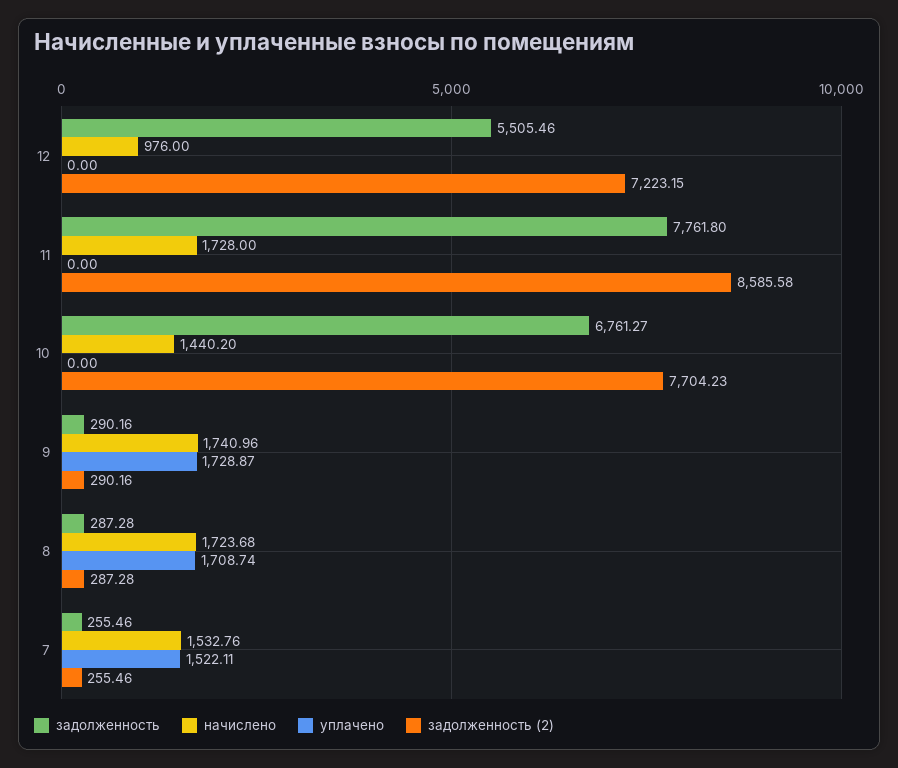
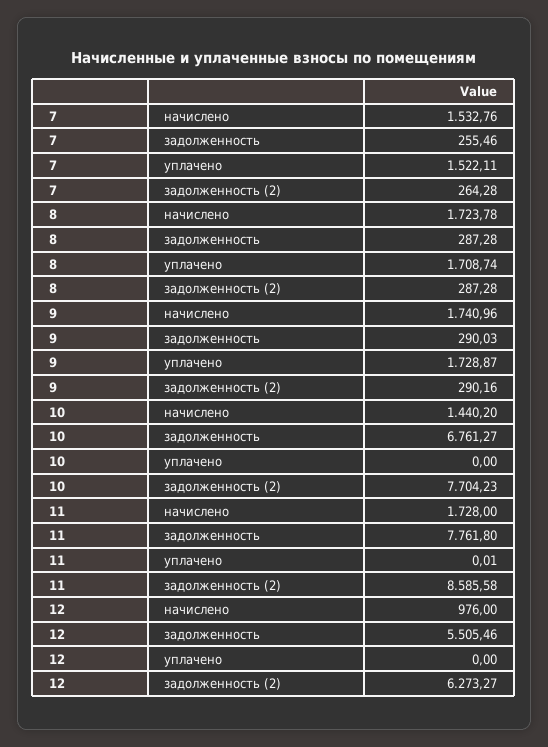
  {
    "задолженность": {
      "12": 5505.46,
      "11": 7761.8,
      "10": 6761.27,
-     "9": 290.16,
+     "9": 290.03,
      "8": 287.28,
      "7": 255.46
    },
    "начислено": {
      "12": 976,
      "11": 1728,
      "10": 1440.2,
      "9": 1740.96,
-     "8": 1723.68,
+     "8": 1723.78,
      "7": 1532.76
    },
    "уплачено": {
      "12": 0,
-     "11": 0,
+     "11": 0.01,
      "10": 0,
      "9": 1728.87,
      "8": 1708.74,
      "7": 1522.11
    },
    "задолженность (2)": {
-     "12": 7223.15,
+     "12": 6273.27,
      "11": 8585.58,
      "10": 7704.23,
      "9": 290.16,
      "8": 287.28,
-     "7": 255.46
+     "7": 264.28
    }
  }

